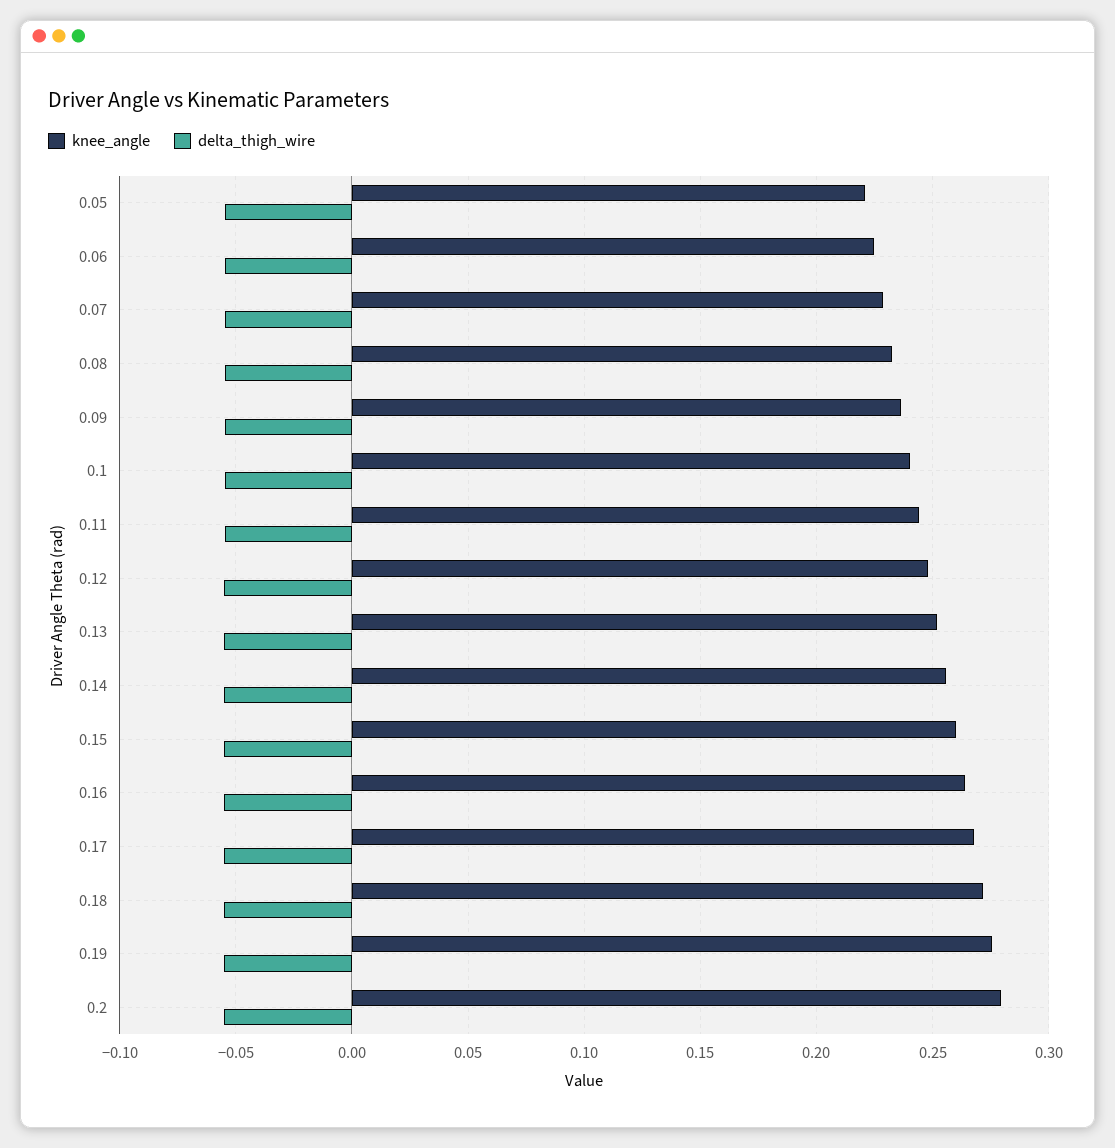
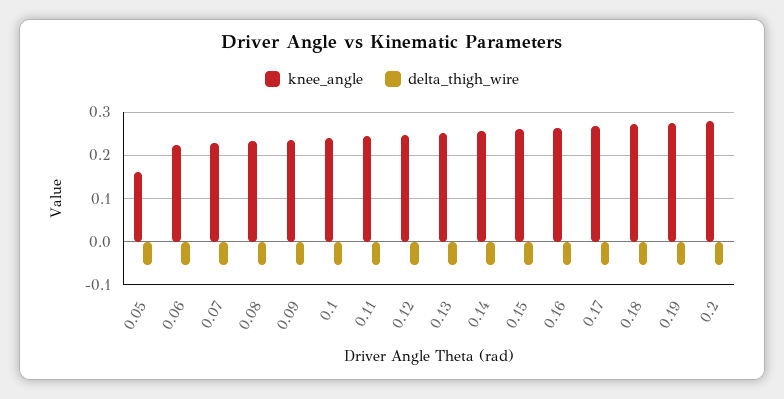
  {
    "knee_angle": {
-     "0.05": 0.22,
+     "0.05": 0.16,
      "0.06": 0.225,
      "0.07": 0.23,
      "0.08": 0.235,
      "0.09": 0.235,
      "0.1": 0.24,
      "0.11": 0.245,
      "0.12": 0.25,
      "0.13": 0.25,
      "0.14": 0.255,
      "0.15": 0.26,
      "0.16": 0.265,
      "0.17": 0.27,
      "0.18": 0.27,
      "0.19": 0.275,
      "0.2": 0.28
    },
    "delta_thigh_wire": {
      "0.05": -0.055,
      "0.06": -0.055,
      "0.07": -0.055,
      "0.08": -0.055,
      "0.09": -0.055,
      "0.1": -0.055,
      "0.11": -0.055,
      "0.12": -0.055,
      "0.13": -0.055,
      "0.14": -0.055,
      "0.15": -0.055,
      "0.16": -0.055,
      "0.17": -0.055,
      "0.18": -0.055,
      "0.19": -0.055,
      "0.2": -0.055
    }
  }

